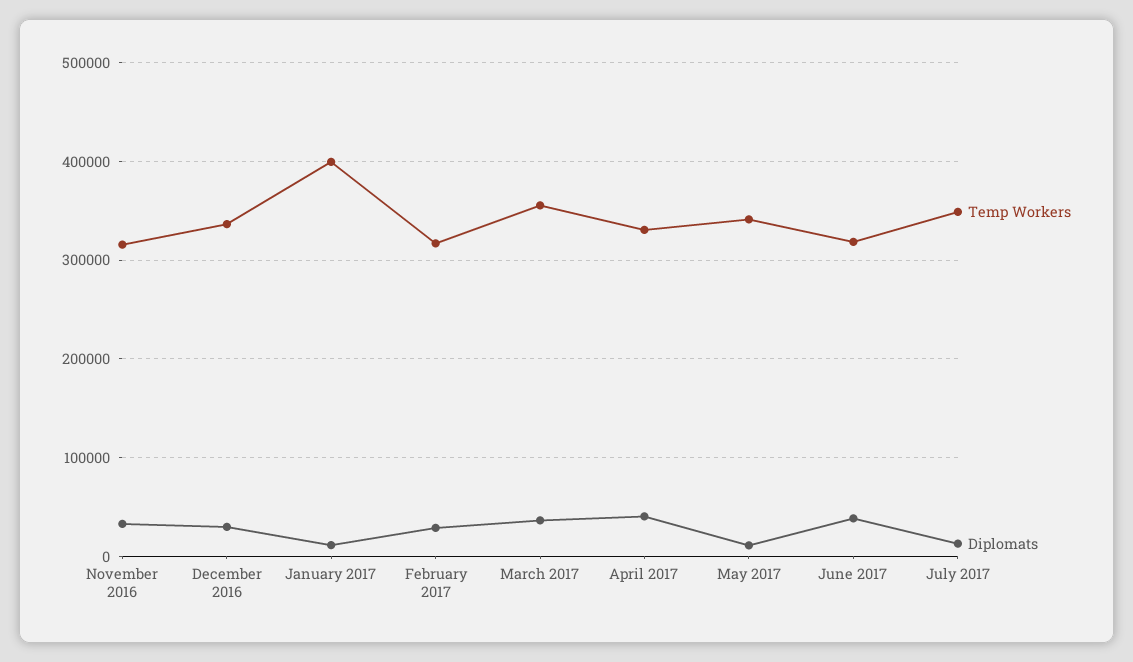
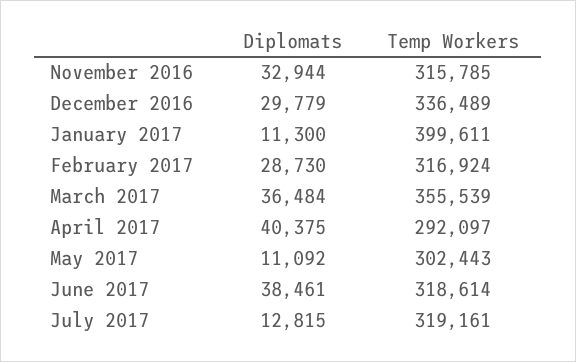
  {
    "Temp Workers": {
      "November 2016": 315785,
      "December 2016": 336489,
      "January 2017": 399611,
      "February 2017": 316924,
      "March 2017": 355539,
-     "April 2017": 330000,
+     "April 2017": 292097,
-     "May 2017": 340000,
+     "May 2017": 302443,
      "June 2017": 318614,
-     "July 2017": 350000
+     "July 2017": 319161
    },
    "Diplomats": {
      "November 2016": 32944,
      "December 2016": 29779,
      "January 2017": 11300,
      "February 2017": 28730,
      "March 2017": 36484,
      "April 2017": 40375,
      "May 2017": 11092,
      "June 2017": 38461,
      "July 2017": 12815
    }
  }

